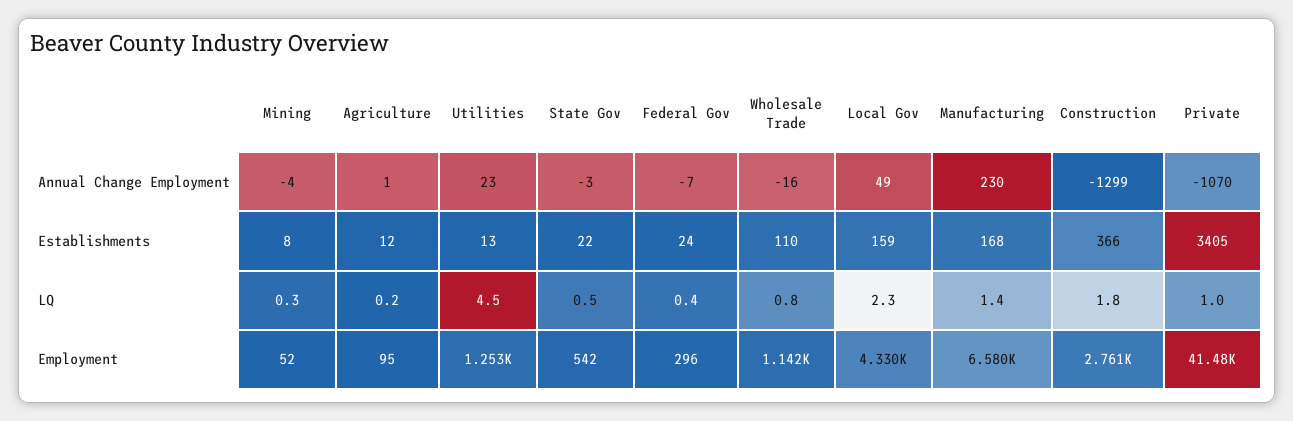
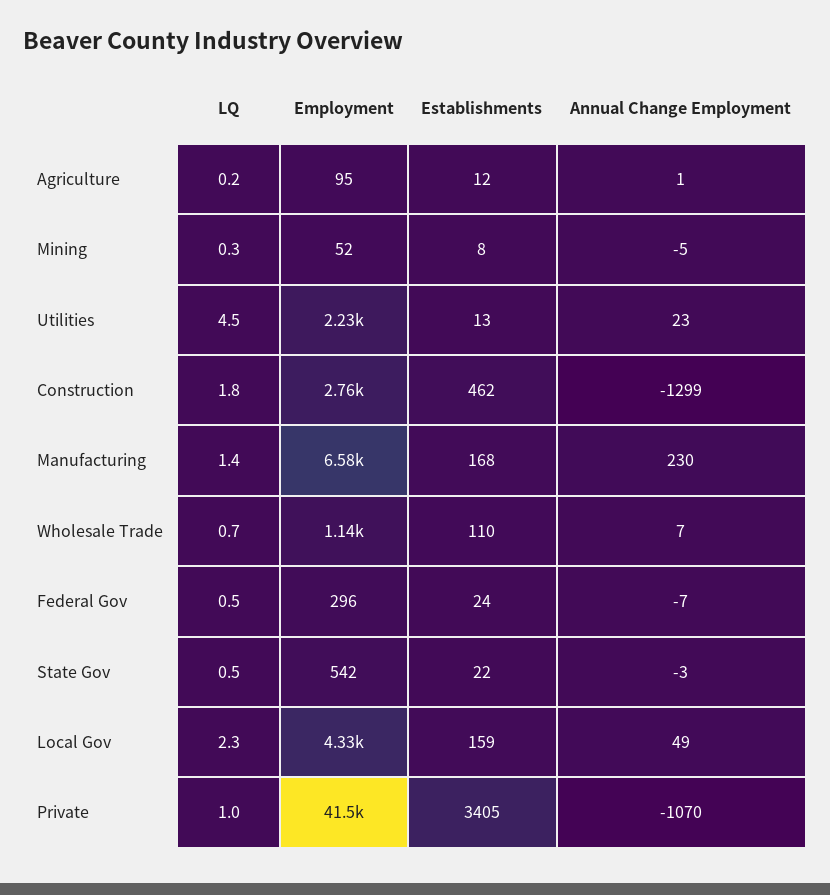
  {
    "Mining": {
-     "Annual Change Employment": -4,
+     "Annual Change Employment": -5,
      "Establishments": 8,
      "LQ": 0.3,
      "Employment": 52
    },
    "Agriculture": {
      "Annual Change Employment": 1,
      "Establishments": 12,
      "LQ": 0.2,
      "Employment": 95
    },
    "Utilities": {
      "Annual Change Employment": 23,
      "Establishments": 13,
      "LQ": 4.5,
-     "Employment": 1253
+     "Employment": 2230
    },
    "State Gov": {
      "Annual Change Employment": -3,
      "Establishments": 22,
      "LQ": 0.5,
      "Employment": 542
    },
    "Federal Gov": {
      "Annual Change Employment": -7,
      "Establishments": 24,
-     "LQ": 0.4,
+     "LQ": 0.5,
      "Employment": 296
    },
    "Wholesale Trade": {
-     "Annual Change Employment": -16,
+     "Annual Change Employment": 7,
      "Establishments": 110,
-     "LQ": 0.8,
+     "LQ": 0.7,
      "Employment": 1142
    },
    "Local Gov": {
      "Annual Change Employment": 49,
      "Establishments": 159,
      "LQ": 2.3,
      "Employment": 4330
    },
    "Manufacturing": {
      "Annual Change Employment": 230,
      "Establishments": 168,
      "LQ": 1.4,
      "Employment": 6580
    },
    "Construction": {
      "Annual Change Employment": -1299,
-     "Establishments": 366,
+     "Establishments": 462,
      "LQ": 1.8,
      "Employment": 2761
    },
    "Private": {
      "Annual Change Employment": -1070,
      "Establishments": 3405,
      "LQ": 1,
      "Employment": 41480
    }
  }

